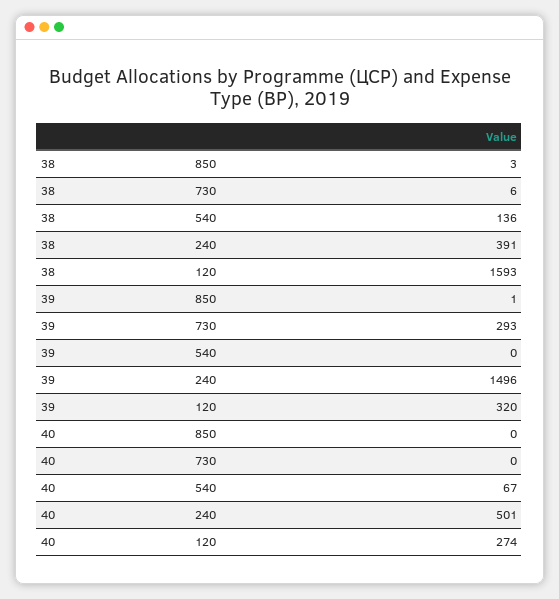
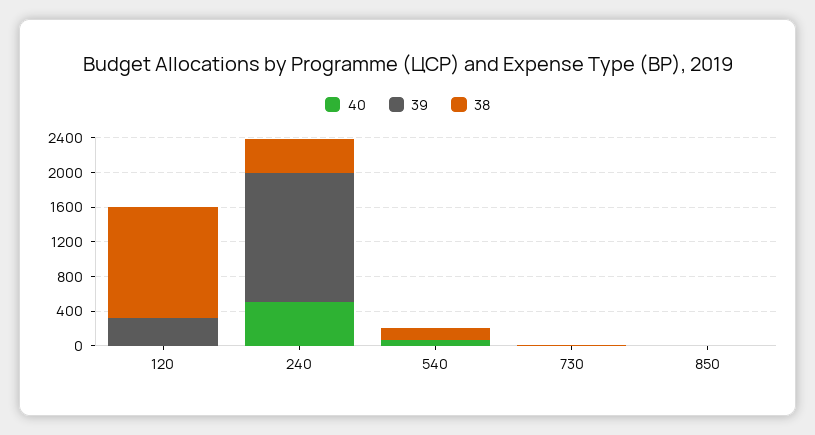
  {
    "38": {
      "850": 3,
      "730": 6,
      "540": 136,
      "240": 391,
-     "120": 1593
+     "120": 1300
    },
    "39": {
      "850": 1,
-     "730": 293,
+     "730": 0,
      "540": 0,
      "240": 1496,
      "120": 320
    },
    "40": {
      "850": 0,
      "730": 0,
      "540": 67,
      "240": 501,
-     "120": 274
+     "120": 0
    }
  }

